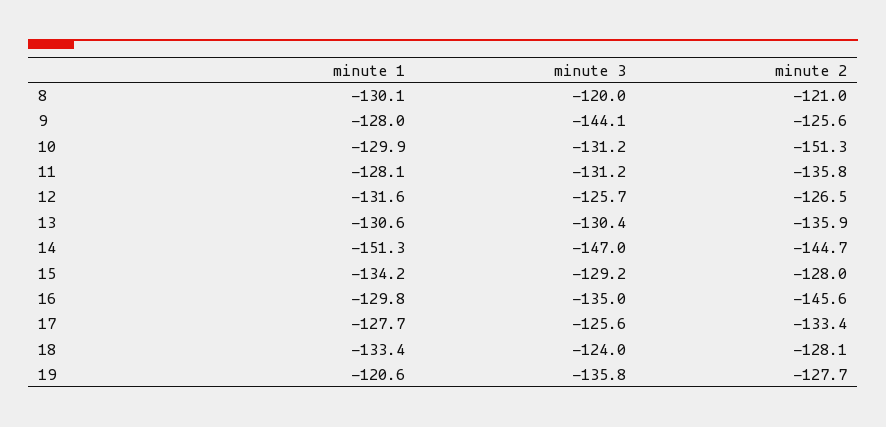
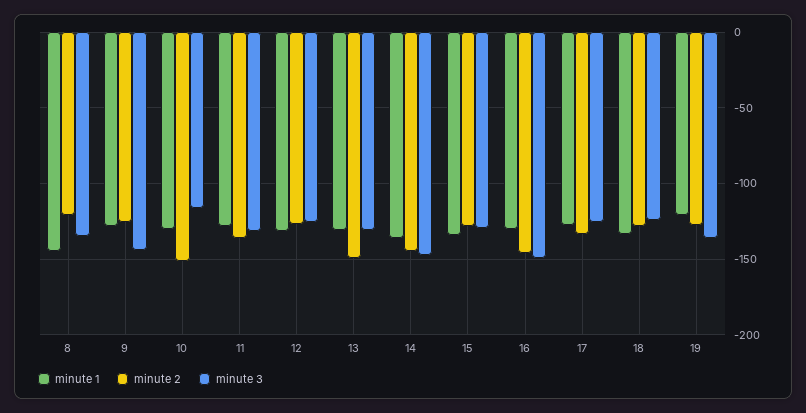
  {
    "minute 1": {
-     "8": -130.1,
+     "8": -145,
      "9": -128,
      "10": -129.9,
      "11": -128.1,
      "12": -131.6,
      "13": -130.6,
-     "14": -151.3,
+     "14": -135,
      "15": -134.2,
      "16": -129.8,
      "17": -127.7,
      "18": -133.4,
      "19": -120.6
    },
    "minute 3": {
-     "8": -120,
+     "8": -135,
      "9": -144.1,
-     "10": -131.2,
+     "10": -115,
      "11": -131.2,
      "12": -125.7,
      "13": -130.4,
      "14": -147,
      "15": -129.2,
-     "16": -135,
+     "16": -150,
      "17": -125.6,
      "18": -124,
      "19": -135.8
    },
    "minute 2": {
      "8": -121,
      "9": -125.6,
      "10": -151.3,
      "11": -135.8,
      "12": -126.5,
-     "13": -135.9,
+     "13": -150,
      "14": -144.7,
      "15": -128,
      "16": -145.6,
      "17": -133.4,
      "18": -128.1,
      "19": -127.7
    }
  }

